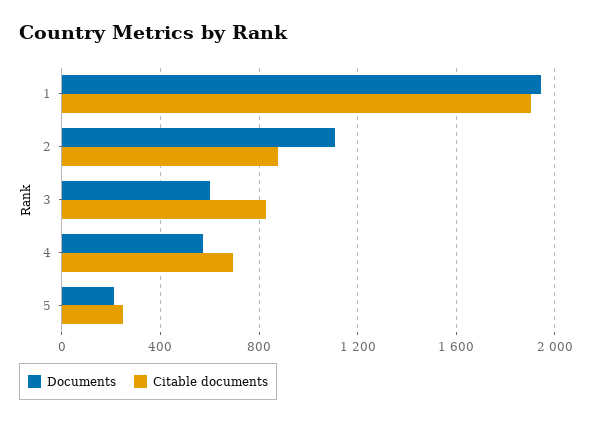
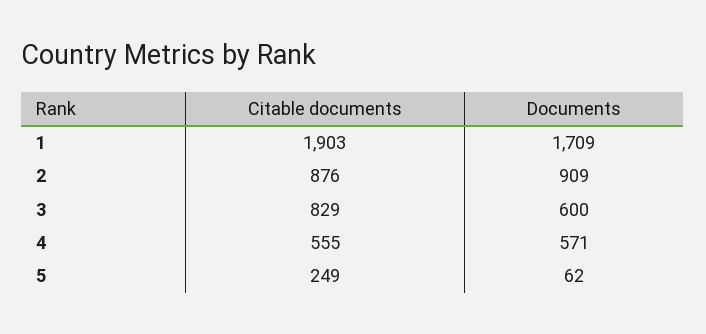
  {
    "Documents": {
-     "1": 1950,
+     "1": 1709,
-     "2": 1100,
+     "2": 909,
      "3": 600,
      "4": 571,
-     "5": 200
+     "5": 62
    },
    "Citable documents": {
      "1": 1903,
      "2": 876,
      "3": 829,
-     "4": 700,
+     "4": 555,
      "5": 249
    }
  }

